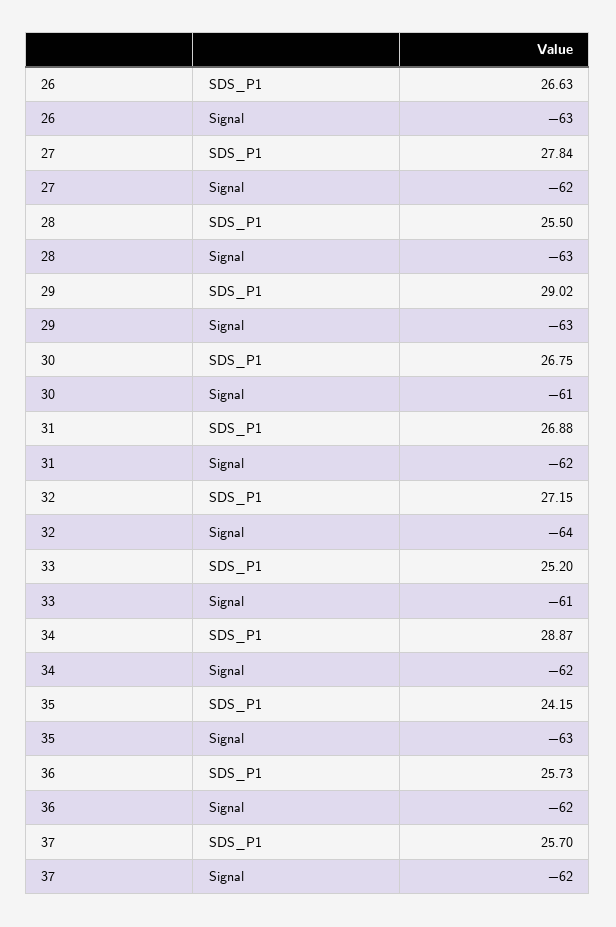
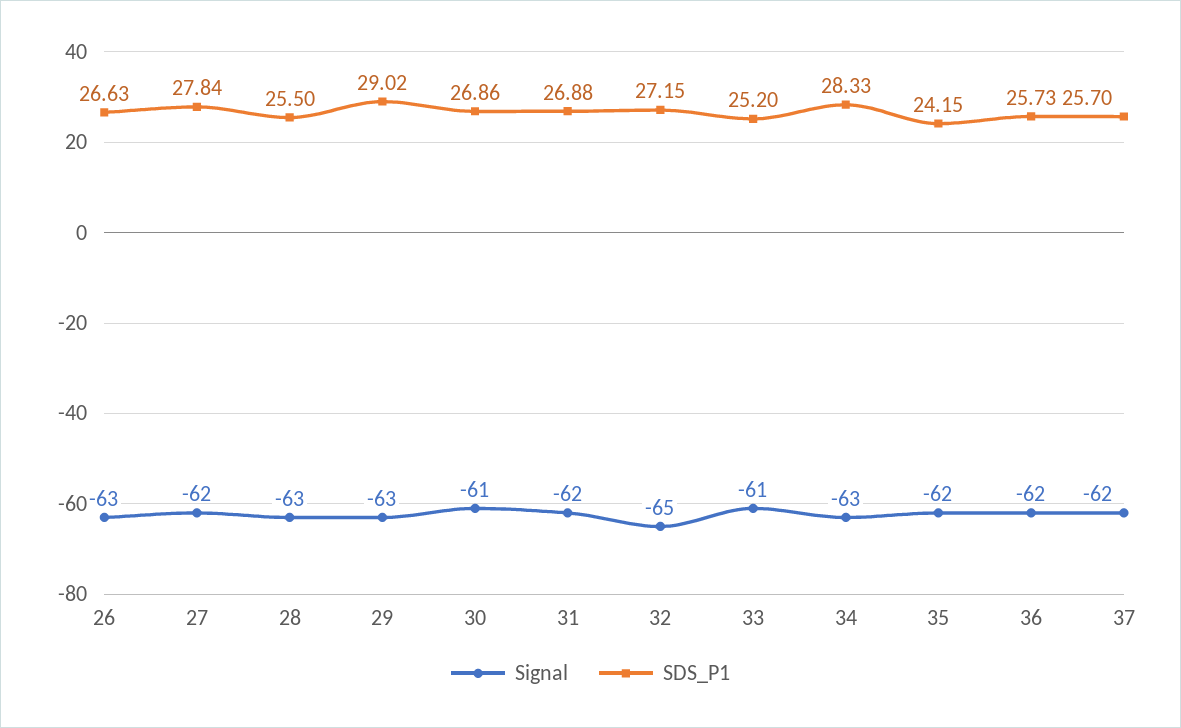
  {
    "SDS_P1": {
      "26": 26.63,
      "27": 27.84,
      "28": 25.5,
      "29": 29.02,
-     "30": 26.75,
+     "30": 26.86,
      "31": 26.88,
      "32": 27.15,
      "33": 25.2,
-     "34": 28.87,
+     "34": 28.33,
      "35": 24.15,
      "36": 25.73,
      "37": 25.7
    },
    "Signal": {
      "26": -63,
      "27": -62,
      "28": -63,
      "29": -63,
      "30": -61,
      "31": -62,
-     "32": -64,
+     "32": -65,
      "33": -61,
-     "34": -62,
+     "34": -63,
-     "35": -63,
+     "35": -62,
      "36": -62,
      "37": -62
    }
  }

